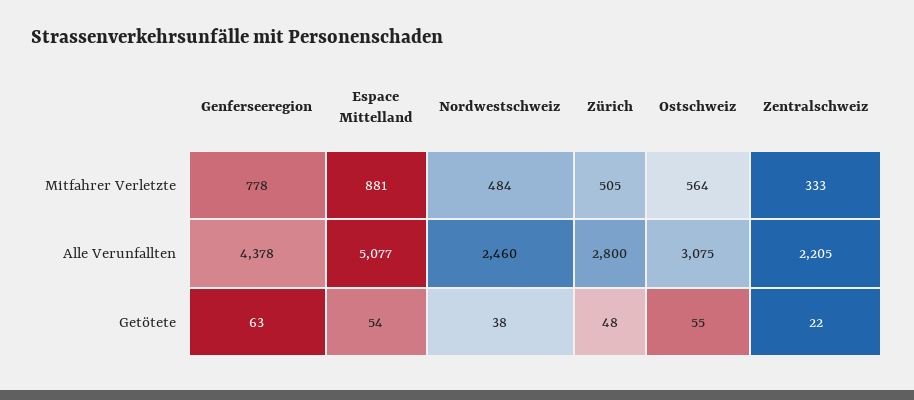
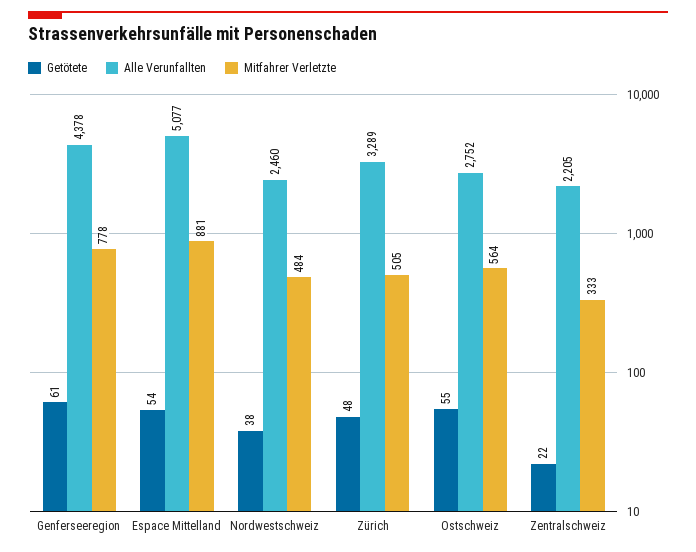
  {
    "Mitfahrer Verletzte": {
      "Genferseeregion": 778,
      "Espace Mittelland": 881,
      "Nordwestschweiz": 484,
      "Zürich": 505,
      "Ostschweiz": 564,
      "Zentralschweiz": 333
    },
    "Alle Verunfallten": {
      "Genferseeregion": 4378,
      "Espace Mittelland": 5077,
      "Nordwestschweiz": 2460,
-     "Zürich": 2800,
+     "Zürich": 3289,
-     "Ostschweiz": 3075,
+     "Ostschweiz": 2752,
      "Zentralschweiz": 2205
    },
    "Getötete": {
-     "Genferseeregion": 63,
+     "Genferseeregion": 61,
      "Espace Mittelland": 54,
      "Nordwestschweiz": 38,
      "Zürich": 48,
      "Ostschweiz": 55,
      "Zentralschweiz": 22
    }
  }

